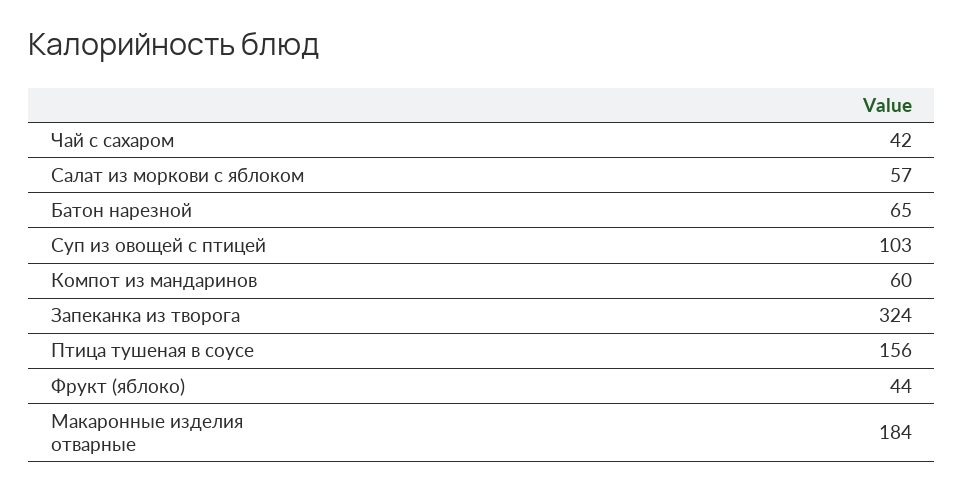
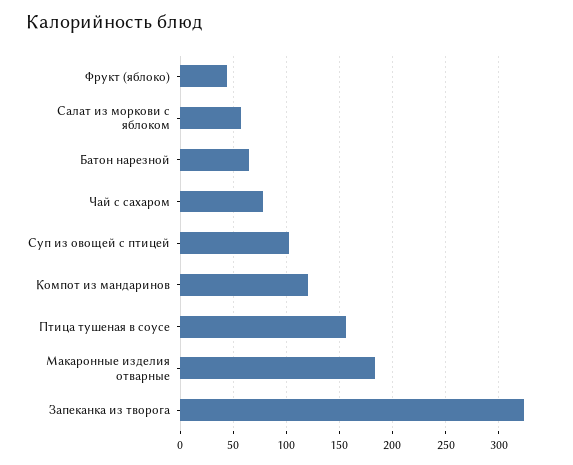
  {
-   "Чай с сахаром": 42,
+   "Чай с сахаром": 80,
    "Салат из моркови с яблоком": 57,
    "Батон нарезной": 65,
    "Суп из овощей с птицей": 103,
-   "Компот из мандаринов": 60,
+   "Компот из мандаринов": 120,
    "Запеканка из творога": 324,
    "Птица тушеная в соусе": 156,
    "Фрукт (яблоко)": 44,
    "Макаронные изделия отварные": 184
  }

